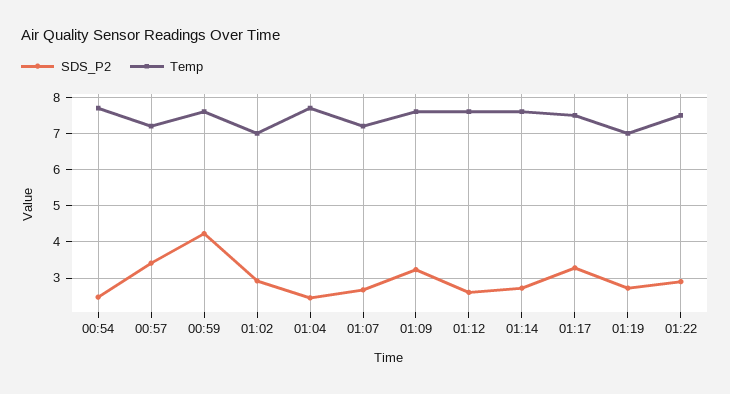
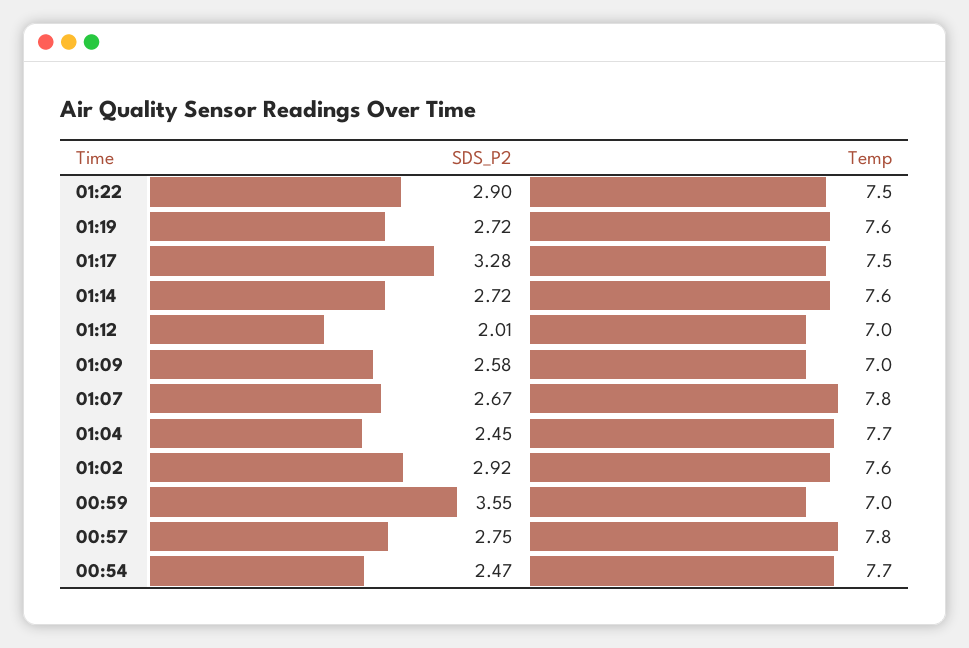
  {
    "SDS_P2": {
      "00:54": 2.47,
-     "00:57": 3.4,
+     "00:57": 2.75,
-     "00:59": 4.2,
+     "00:59": 3.55,
      "01:02": 2.92,
      "01:04": 2.45,
      "01:07": 2.67,
-     "01:09": 3.2,
+     "01:09": 2.58,
-     "01:12": 2.6,
+     "01:12": 2.01,
      "01:14": 2.72,
      "01:17": 3.28,
      "01:19": 2.72,
      "01:22": 2.9
    },
    "Temp": {
      "00:54": 7.7,
-     "00:57": 7.2,
+     "00:57": 7.8,
-     "00:59": 7.6,
+     "00:59": 7,
-     "01:02": 7,
+     "01:02": 7.6,
      "01:04": 7.7,
-     "01:07": 7.2,
+     "01:07": 7.8,
-     "01:09": 7.6,
+     "01:09": 7,
-     "01:12": 7.6,
+     "01:12": 7,
      "01:14": 7.6,
      "01:17": 7.5,
-     "01:19": 7,
+     "01:19": 7.6,
      "01:22": 7.5
    }
  }

